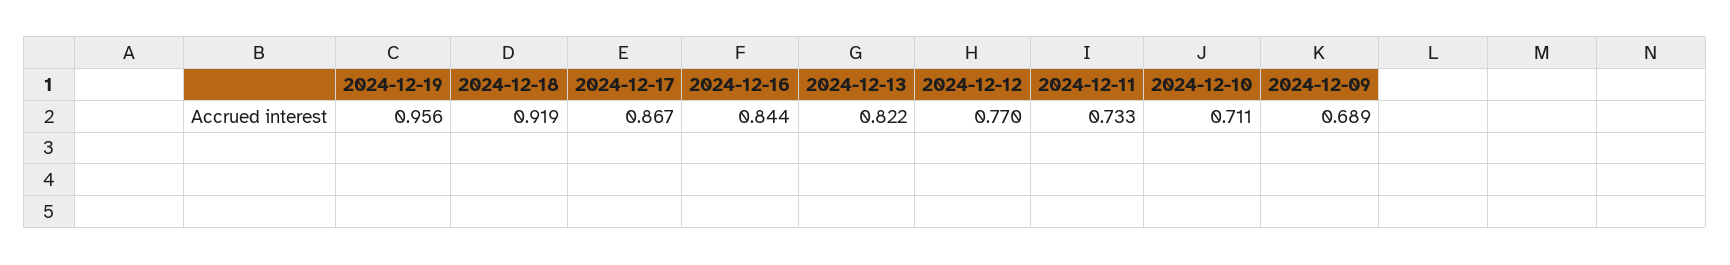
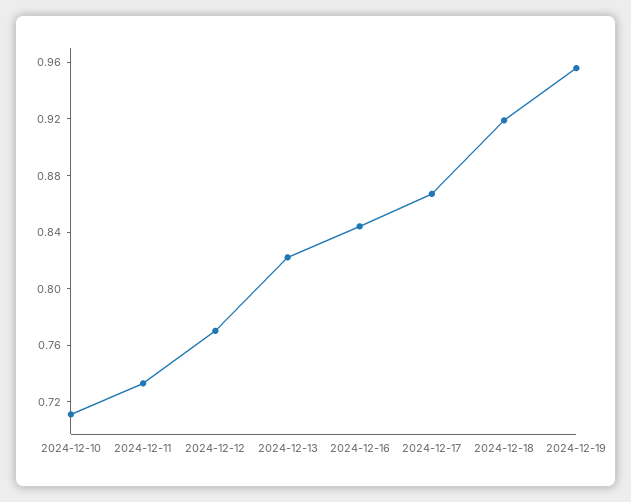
  {
    "2024-12-19": 0.956,
    "2024-12-18": 0.919,
    "2024-12-17": 0.867,
    "2024-12-16": 0.844,
    "2024-12-13": 0.822,
    "2024-12-12": 0.77,
    "2024-12-11": 0.733,
-   "2024-12-10": 0.711,
+   "2024-12-10": 0.711
-   "2024-12-09": 0.689
  }

